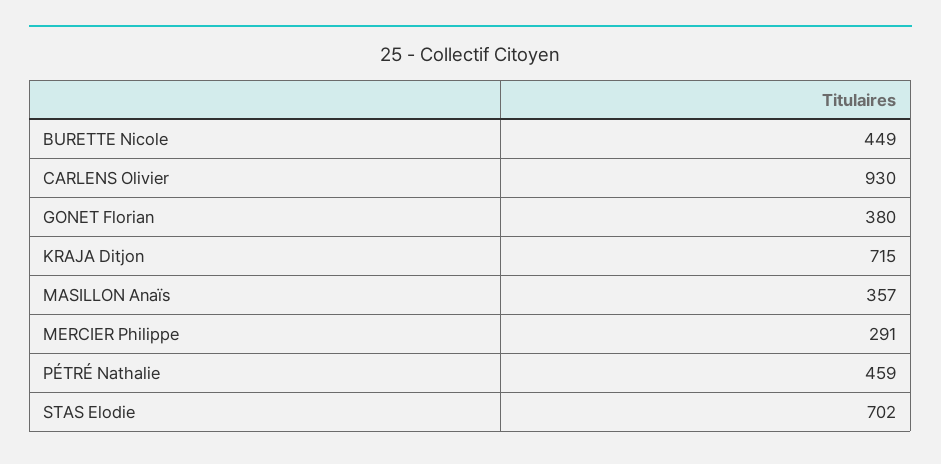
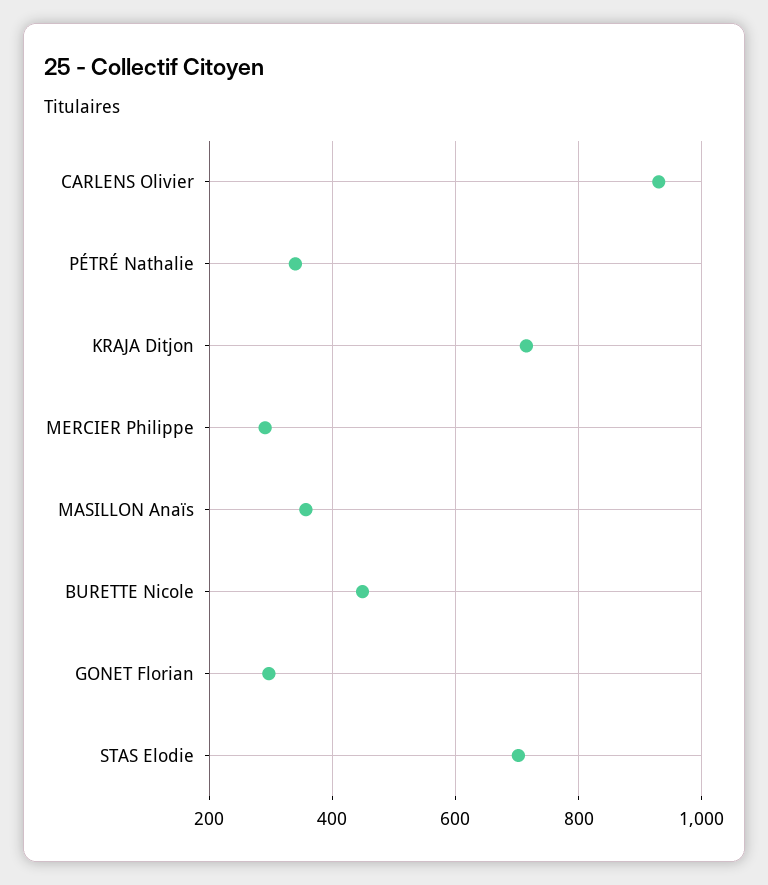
  {
    "BURETTE Nicole": 449,
    "CARLENS Olivier": 930,
-   "GONET Florian": 380,
+   "GONET Florian": 300,
    "KRAJA Ditjon": 715,
    "MASILLON Anaïs": 357,
    "MERCIER Philippe": 291,
-   "PÉTRÉ Nathalie": 459,
+   "PÉTRÉ Nathalie": 340,
    "STAS Elodie": 702
  }

